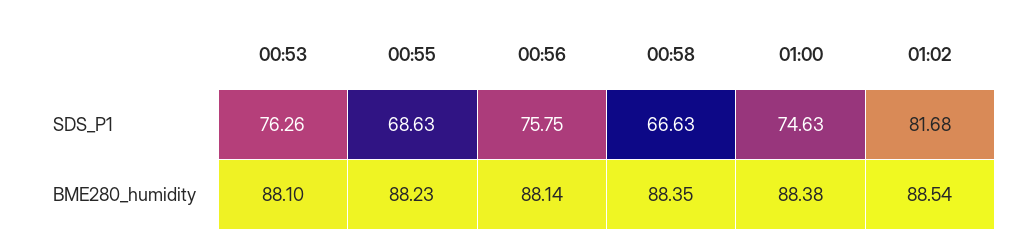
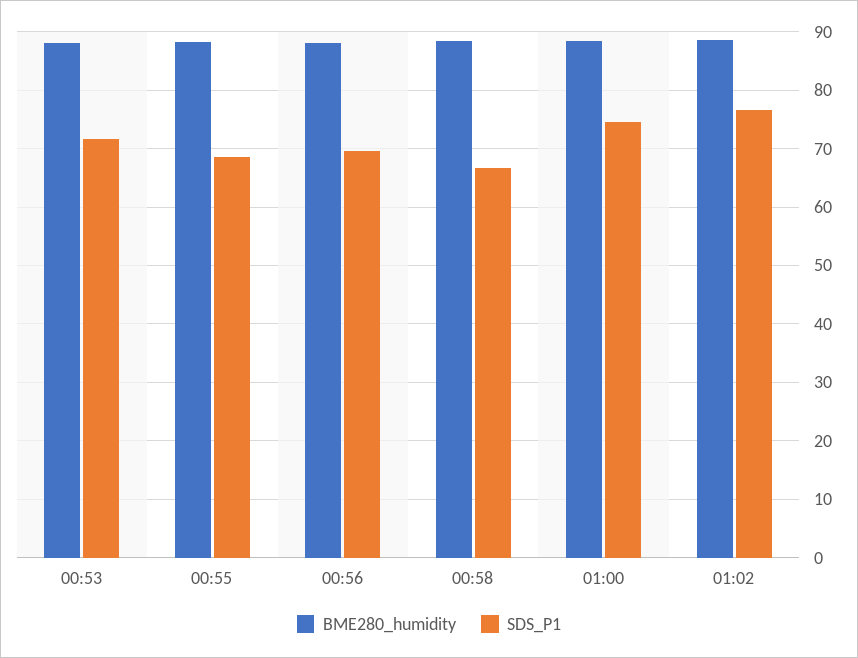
  {
    "SDS_P1": {
-     "00:53": 76.26,
+     "00:53": 72,
      "00:55": 68.63,
-     "00:56": 75.75,
+     "00:56": 70,
      "00:58": 66.63,
      "01:00": 74.63,
-     "01:02": 81.68
+     "01:02": 76
    },
    "BME280_humidity": {
      "00:53": 88.1,
      "00:55": 88.23,
      "00:56": 88.14,
      "00:58": 88.35,
      "01:00": 88.38,
      "01:02": 88.54
    }
  }

